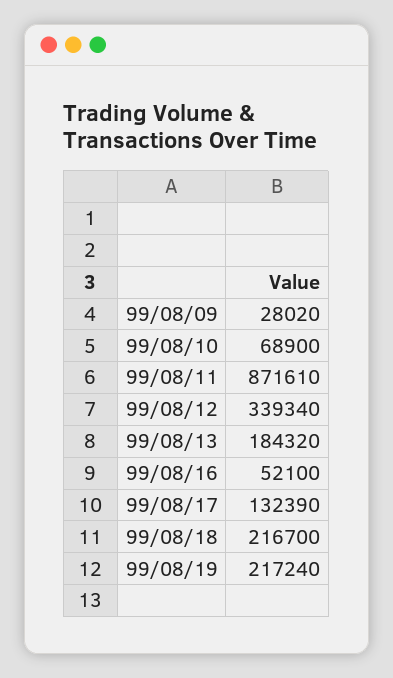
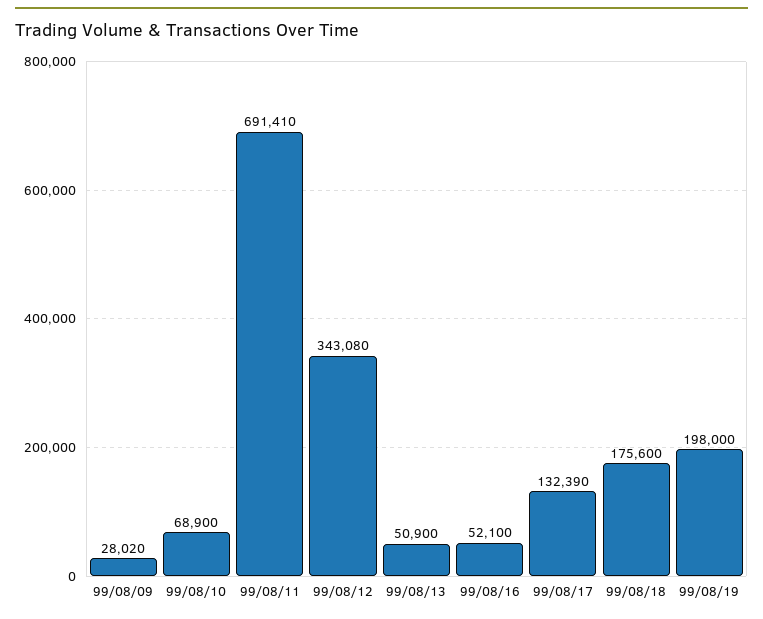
  {
    "99/08/09": 28020,
    "99/08/10": 68900,
-   "99/08/11": 871610,
+   "99/08/11": 691410,
-   "99/08/12": 339340,
+   "99/08/12": 343080,
-   "99/08/13": 184320,
+   "99/08/13": 50900,
    "99/08/16": 52100,
    "99/08/17": 132390,
-   "99/08/18": 216700,
+   "99/08/18": 175600,
-   "99/08/19": 217240
+   "99/08/19": 198000
  }

